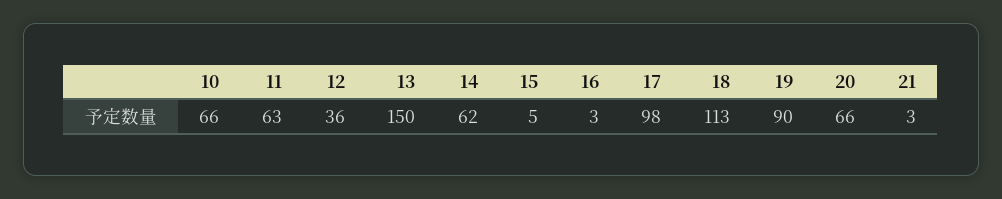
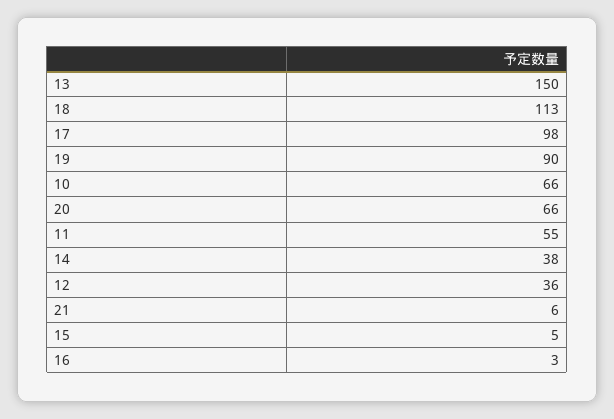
  {
    "10": 66,
-   "11": 63,
+   "11": 55,
    "12": 36,
    "13": 150,
-   "14": 62,
+   "14": 38,
    "15": 5,
    "16": 3,
    "17": 98,
    "18": 113,
    "19": 90,
    "20": 66,
-   "21": 3
+   "21": 6
  }

